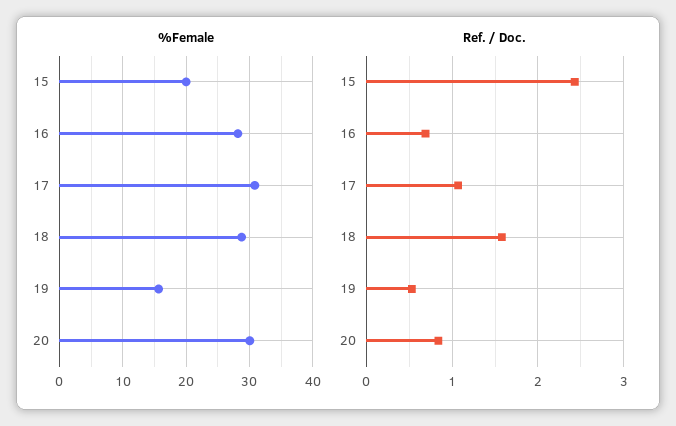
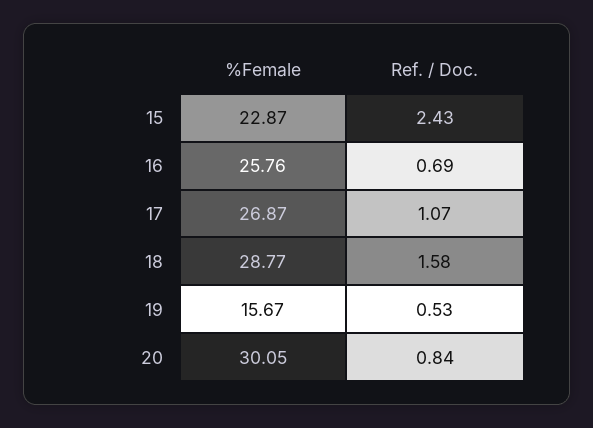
  {
    "%Female": {
-     "15": 20,
+     "15": 22.87,
-     "16": 28,
+     "16": 25.76,
-     "17": 31,
+     "17": 26.87,
      "18": 28.77,
      "19": 15.67,
      "20": 30.05
    },
    "Ref. / Doc.": {
      "15": 2.43,
      "16": 0.69,
      "17": 1.07,
      "18": 1.58,
      "19": 0.53,
      "20": 0.84
    }
  }

